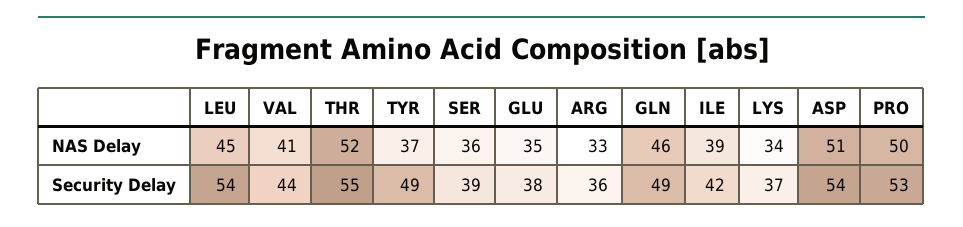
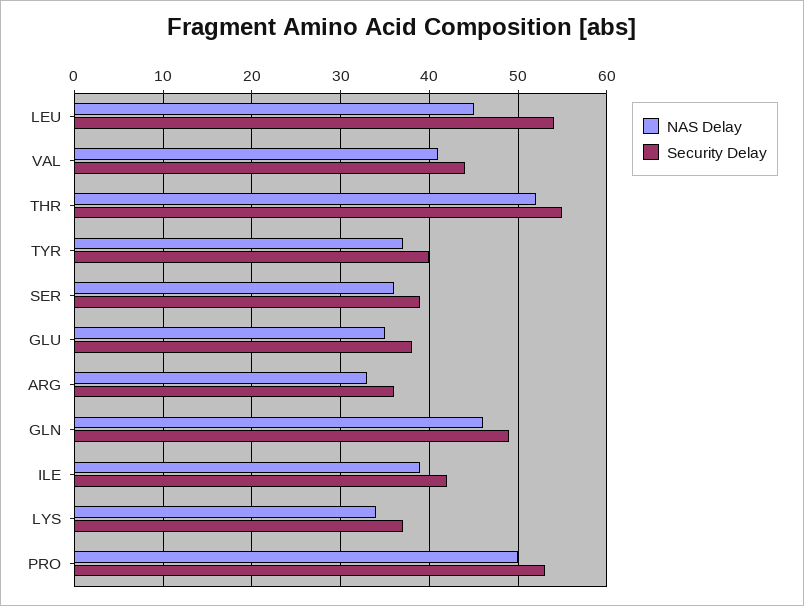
  {
    "NAS Delay": {
      "LEU": 45,
      "VAL": 41,
      "THR": 52,
      "TYR": 37,
      "SER": 36,
      "GLU": 35,
      "ARG": 33,
      "GLN": 46,
      "ILE": 39,
      "LYS": 34,
-     "ASP": 51,
      "PRO": 50
    },
    "Security Delay": {
      "LEU": 54,
      "VAL": 44,
      "THR": 55,
-     "TYR": 49,
+     "TYR": 40,
      "SER": 39,
      "GLU": 38,
      "ARG": 36,
      "GLN": 49,
      "ILE": 42,
      "LYS": 37,
-     "ASP": 54,
      "PRO": 53
    }
  }

